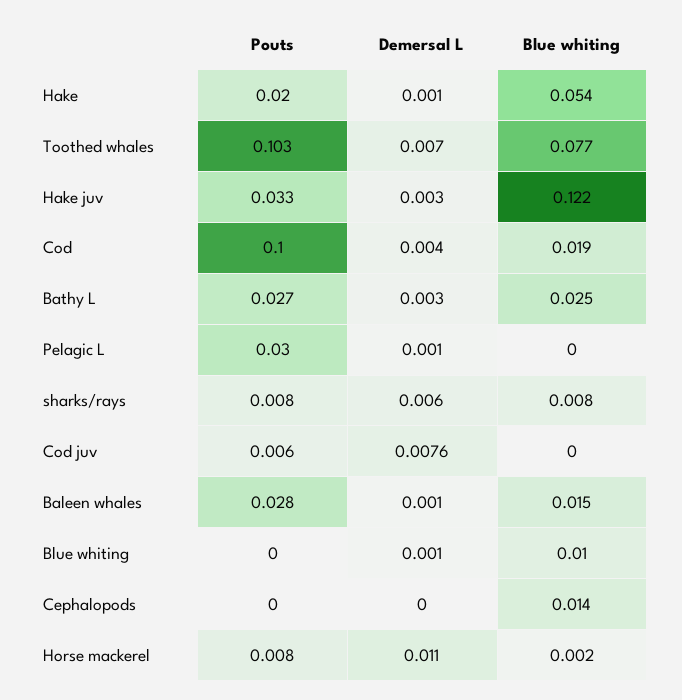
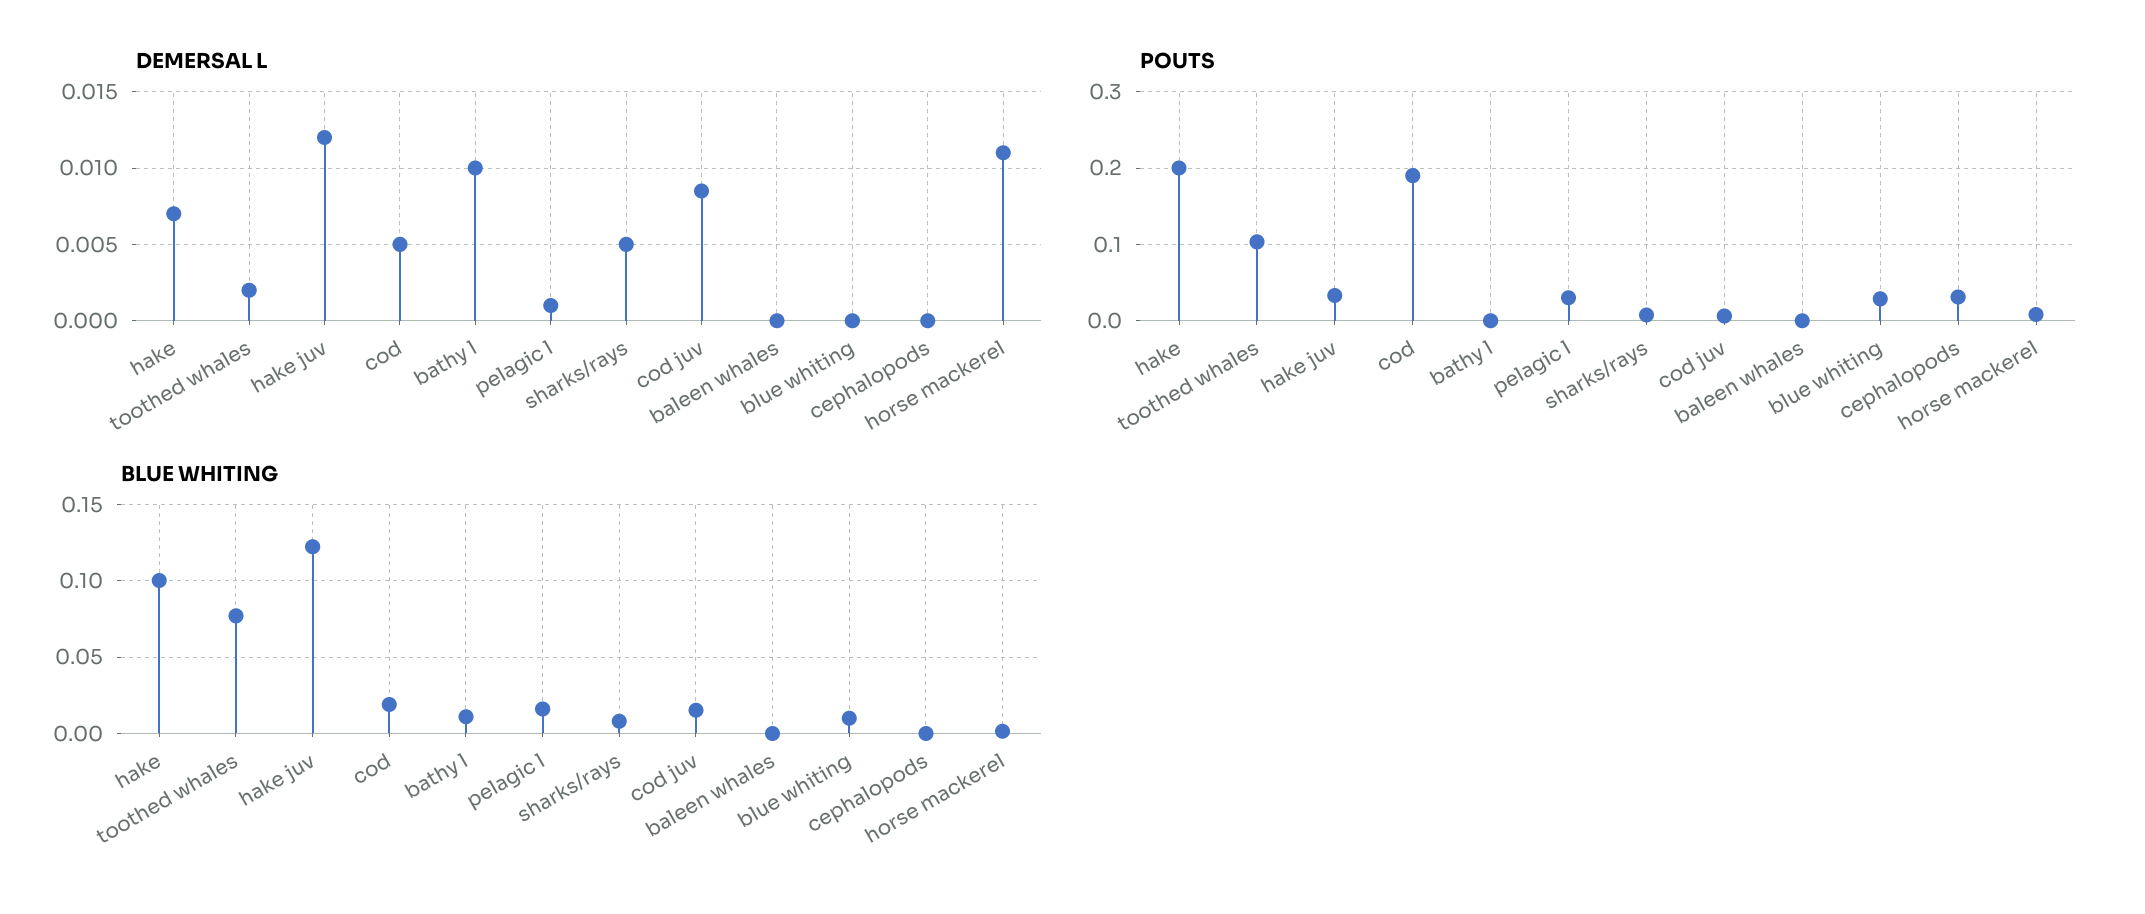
  {
    "Pouts": {
-     "Hake": 0.02,
+     "Hake": 0.2,
      "Toothed whales": 0.103,
      "Hake juv": 0.033,
-     "Cod": 0.1,
+     "Cod": 0.19,
-     "Bathy L": 0.027,
+     "Bathy L": 0,
      "Pelagic L": 0.03,
      "sharks/rays": 0.008,
      "Cod juv": 0.006,
-     "Baleen whales": 0.028,
+     "Baleen whales": 0,
-     "Blue whiting": 0,
+     "Blue whiting": 0.03,
-     "Cephalopods": 0,
+     "Cephalopods": 0.03,
      "Horse mackerel": 0.008
    },
    "Demersal L": {
-     "Hake": 0.001,
+     "Hake": 0.007,
-     "Toothed whales": 0.007,
+     "Toothed whales": 0.002,
-     "Hake juv": 0.003,
+     "Hake juv": 0.012,
-     "Cod": 0.004,
+     "Cod": 0.005,
-     "Bathy L": 0.003,
+     "Bathy L": 0.01,
      "Pelagic L": 0.001,
-     "sharks/rays": 0.006,
+     "sharks/rays": 0.005,
-     "Cod juv": 0.0076,
+     "Cod juv": 0.0085,
-     "Baleen whales": 0.001,
+     "Baleen whales": 0,
-     "Blue whiting": 0.001,
+     "Blue whiting": 0,
      "Cephalopods": 0,
      "Horse mackerel": 0.011
    },
    "Blue whiting": {
-     "Hake": 0.054,
+     "Hake": 0.1,
      "Toothed whales": 0.077,
      "Hake juv": 0.122,
      "Cod": 0.019,
-     "Bathy L": 0.025,
+     "Bathy L": 0.01,
-     "Pelagic L": 0,
+     "Pelagic L": 0.015,
      "sharks/rays": 0.008,
-     "Cod juv": 0,
+     "Cod juv": 0.015,
-     "Baleen whales": 0.015,
+     "Baleen whales": 0,
      "Blue whiting": 0.01,
-     "Cephalopods": 0.014,
+     "Cephalopods": 0,
      "Horse mackerel": 0.002
    }
  }

